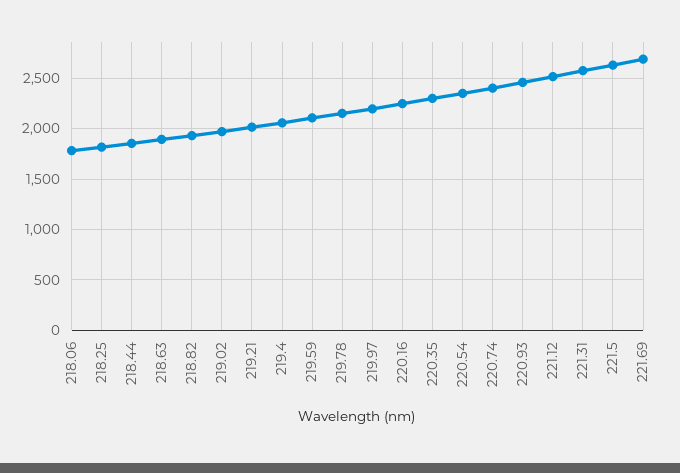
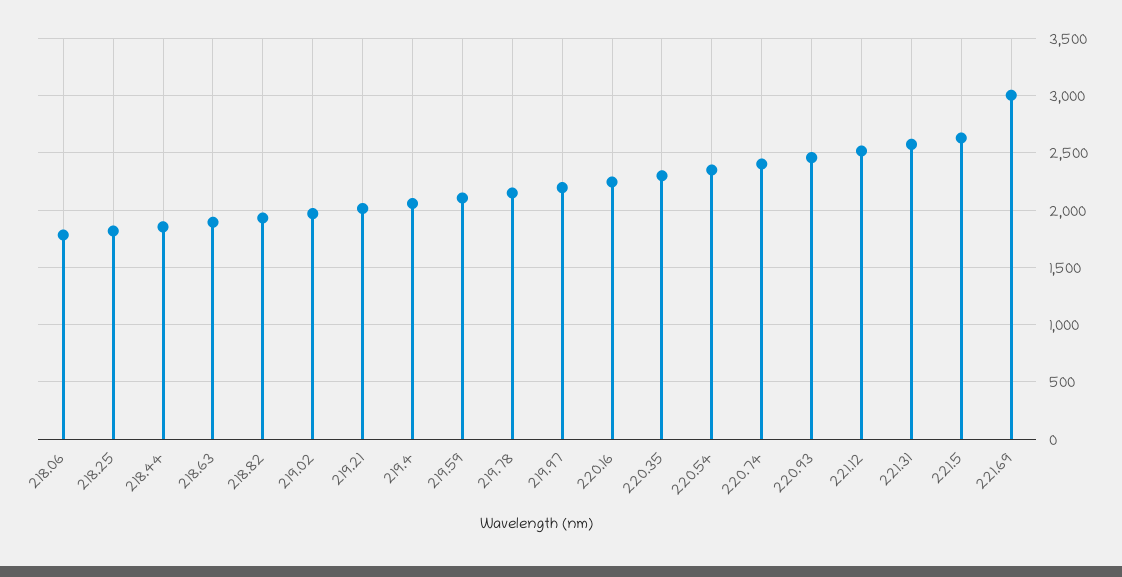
  {
    "218.06": 1800,
    "218.25": 1800,
    "218.44": 1900,
    "218.63": 1900,
    "218.82": 1900,
    "219.02": 2000,
    "219.21": 2000,
    "219.4": 2100,
    "219.59": 2100,
    "219.78": 2200,
    "219.97": 2200,
    "220.16": 2200,
    "220.35": 2300,
    "220.54": 2400,
    "220.74": 2400,
    "220.93": 2500,
    "221.12": 2500,
    "221.31": 2600,
    "221.5": 2600,
-   "221.69": 2700
+   "221.69": 3000
  }

